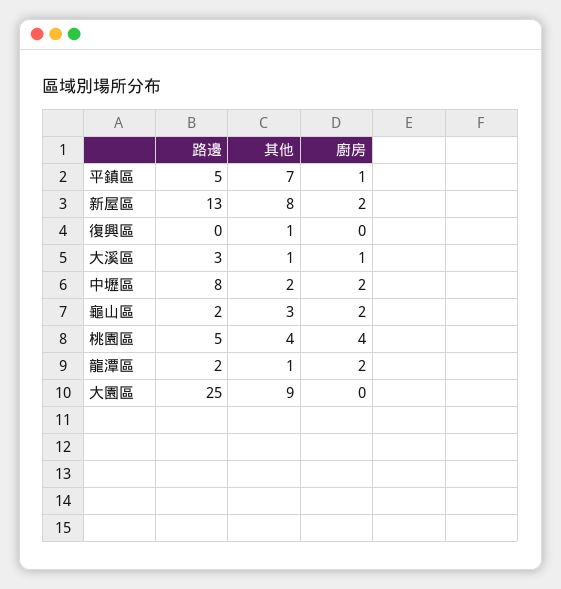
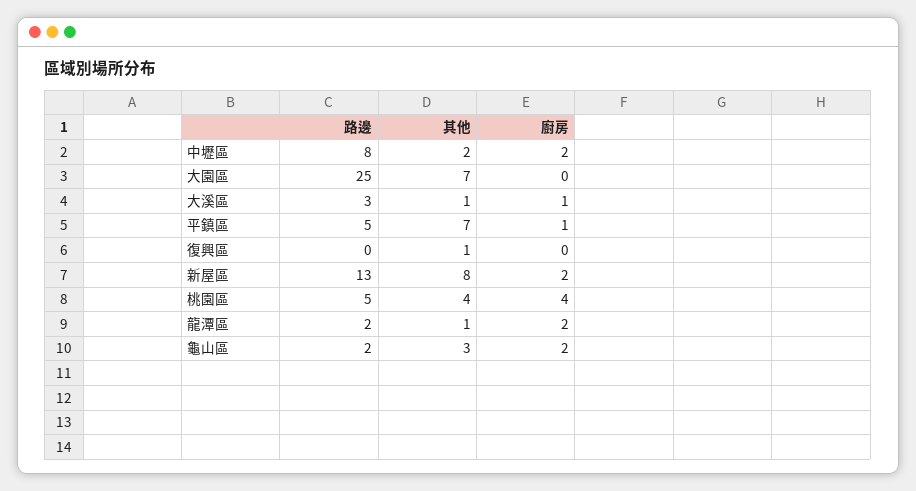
  {
    "路邊": {
      "平鎮區": 5,
      "新屋區": 13,
      "復興區": 0,
      "大溪區": 3,
      "中壢區": 8,
      "龜山區": 2,
      "桃園區": 5,
      "龍潭區": 2,
      "大園區": 25
    },
    "其他": {
      "平鎮區": 7,
      "新屋區": 8,
      "復興區": 1,
      "大溪區": 1,
      "中壢區": 2,
      "龜山區": 3,
      "桃園區": 4,
      "龍潭區": 1,
-     "大園區": 9
+     "大園區": 7
    },
    "廚房": {
      "平鎮區": 1,
      "新屋區": 2,
      "復興區": 0,
      "大溪區": 1,
      "中壢區": 2,
      "龜山區": 2,
      "桃園區": 4,
      "龍潭區": 2,
      "大園區": 0
    }
  }

